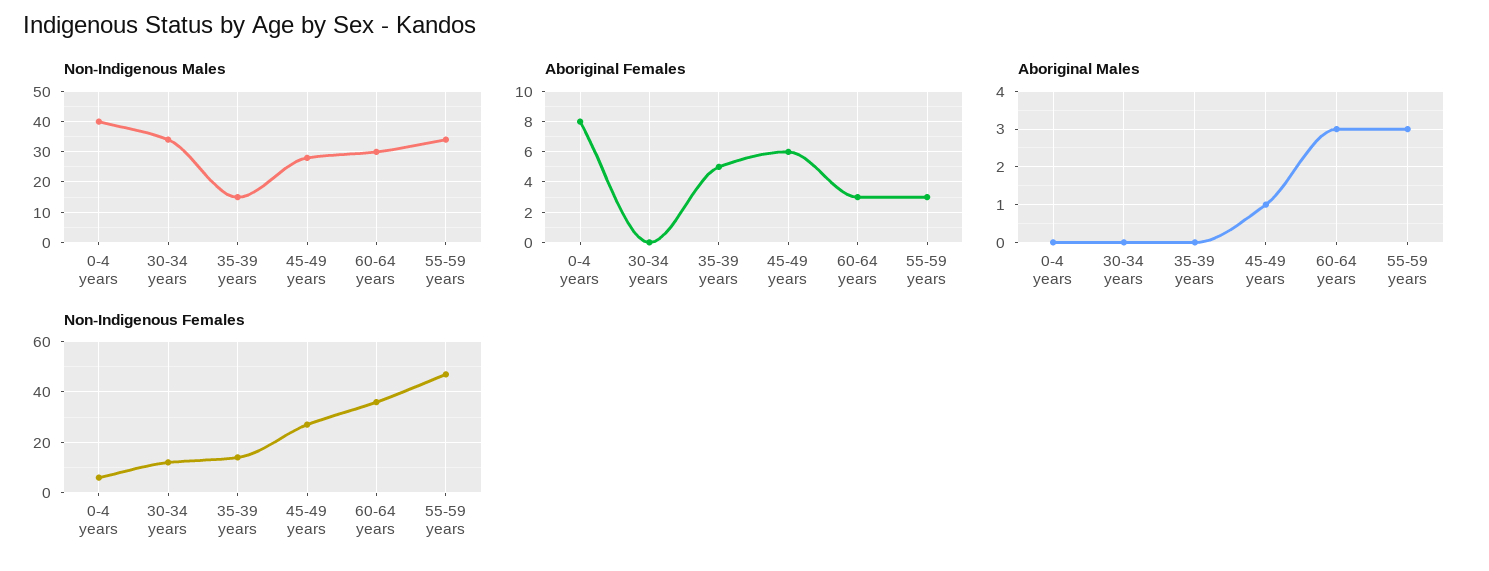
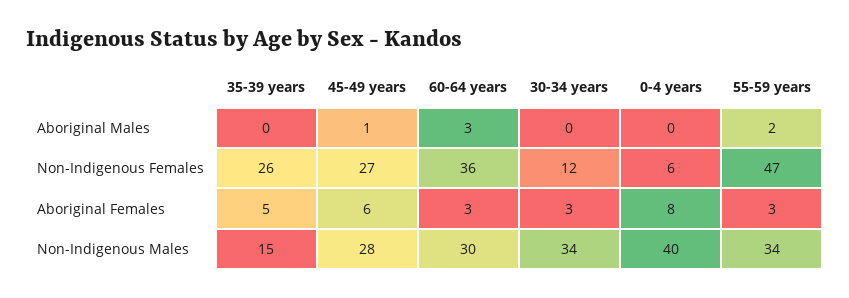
  {
    "Non-Indigenous Males": {
      "0-4 years": 40,
      "30-34 years": 34,
      "35-39 years": 15,
      "45-49 years": 28,
      "60-64 years": 30,
      "55-59 years": 34
    },
    "Aboriginal Females": {
      "0-4 years": 8,
-     "30-34 years": 0,
+     "30-34 years": 3,
      "35-39 years": 5,
      "45-49 years": 6,
      "60-64 years": 3,
      "55-59 years": 3
    },
    "Aboriginal Males": {
      "0-4 years": 0,
      "30-34 years": 0,
      "35-39 years": 0,
      "45-49 years": 1,
      "60-64 years": 3,
-     "55-59 years": 3
+     "55-59 years": 2
    },
    "Non-Indigenous Females": {
      "0-4 years": 6,
      "30-34 years": 12,
-     "35-39 years": 15,
+     "35-39 years": 26,
      "45-49 years": 27,
      "60-64 years": 36,
      "55-59 years": 47
    }
  }

